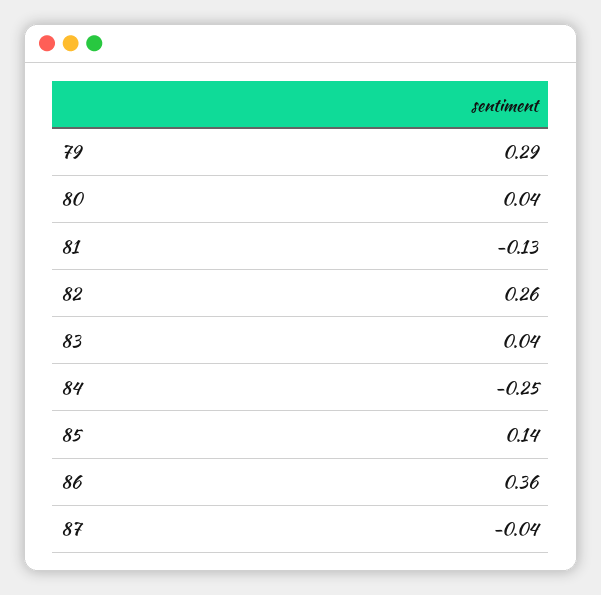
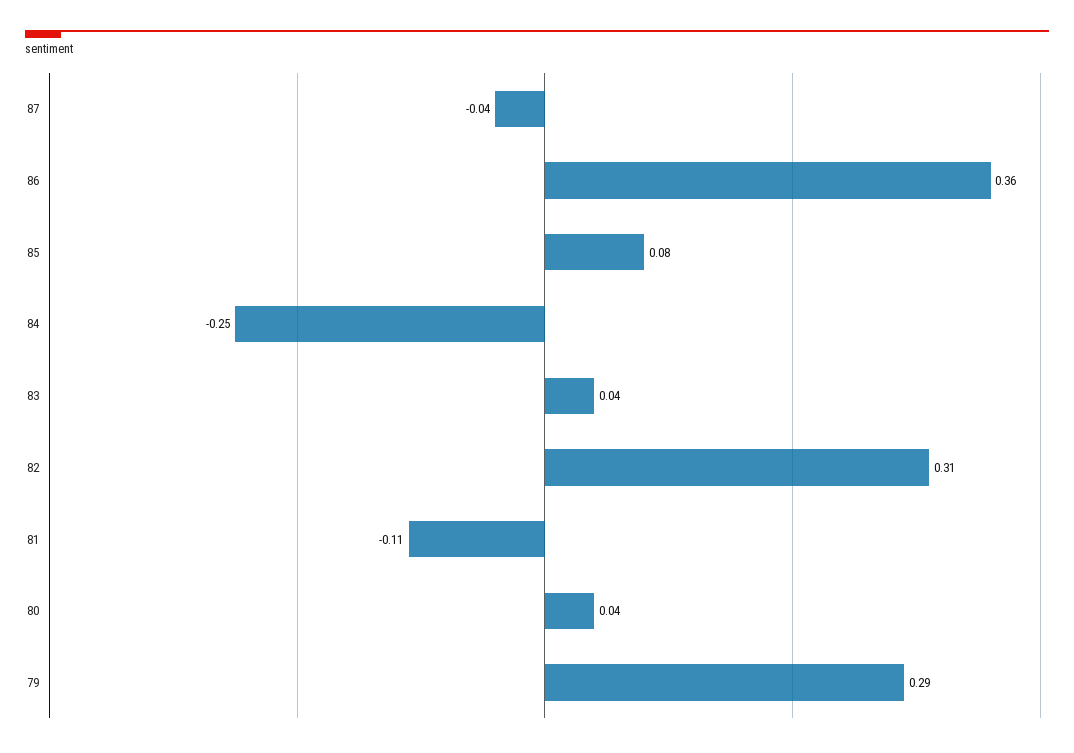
  {
    "79": 0.29,
    "80": 0.04,
-   "81": -0.13,
+   "81": -0.11,
-   "82": 0.26,
+   "82": 0.31,
    "83": 0.04,
    "84": -0.25,
-   "85": 0.14,
+   "85": 0.08,
    "86": 0.36,
    "87": -0.04
  }

